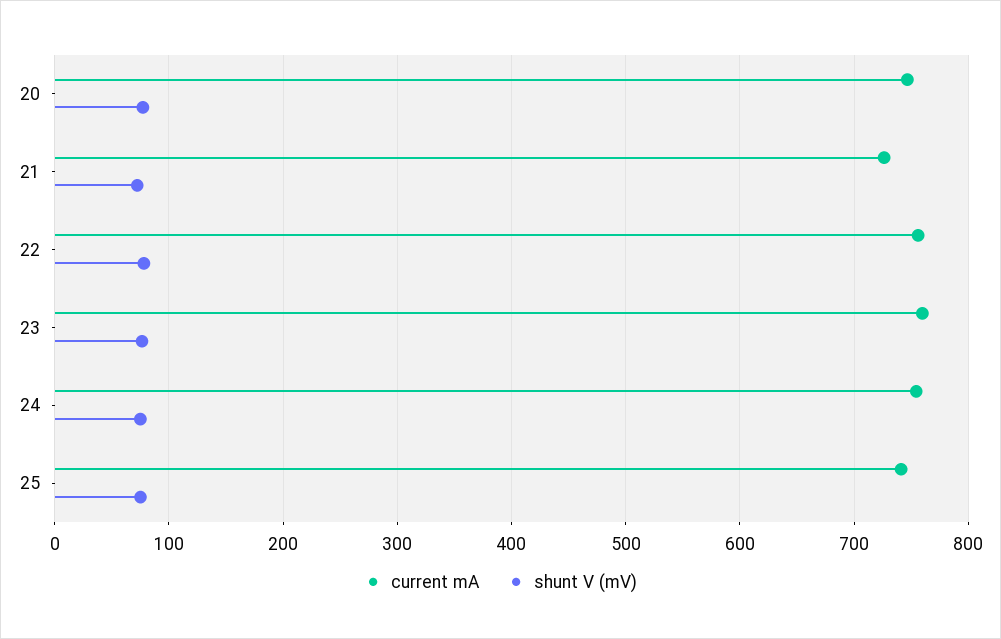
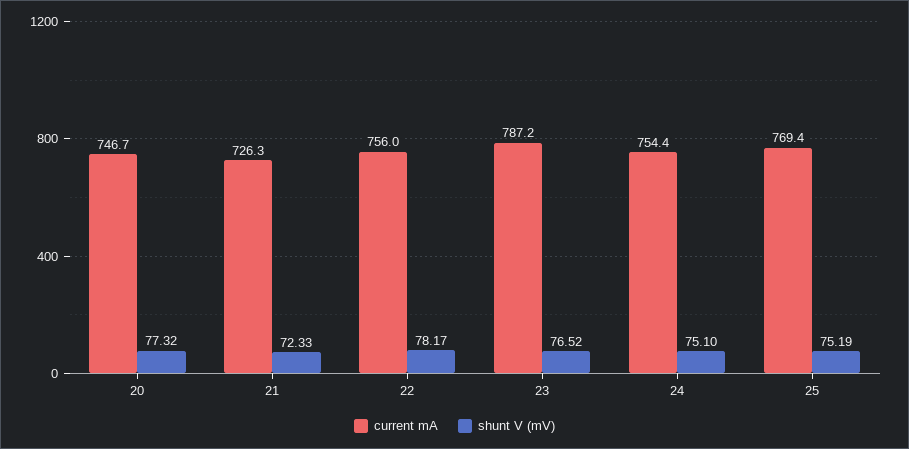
  {
    "current mA": {
      "20": 746.7,
      "21": 726.3,
      "22": 756,
-     "23": 760,
+     "23": 787.2,
      "24": 754.4,
-     "25": 740
+     "25": 769.4
    },
    "shunt V (mV)": {
      "20": 77.32,
      "21": 72.33,
      "22": 78.17,
      "23": 76.52,
      "24": 75.1,
      "25": 75.19
    }
  }

